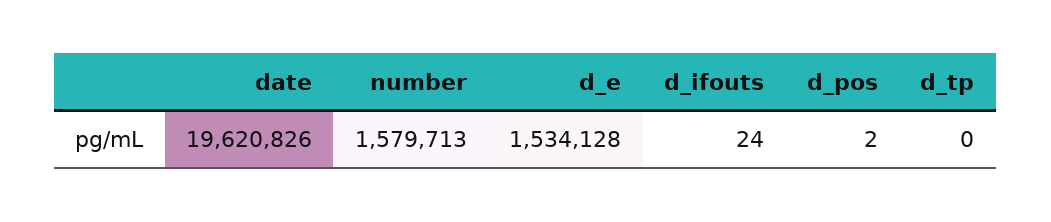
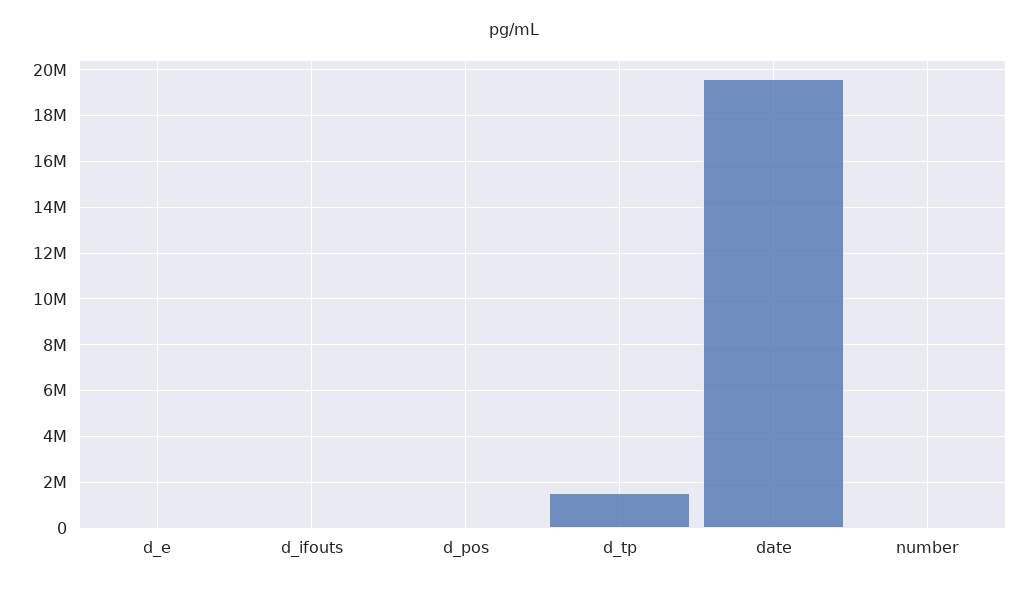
  {
    "date": 19620826,
-   "number": 1579713,
+   "number": 0,
-   "d_e": 1534128,
+   "d_e": 0,
    "d_ifouts": 24,
    "d_pos": 2,
-   "d_tp": 0
+   "d_tp": 1500000
  }

